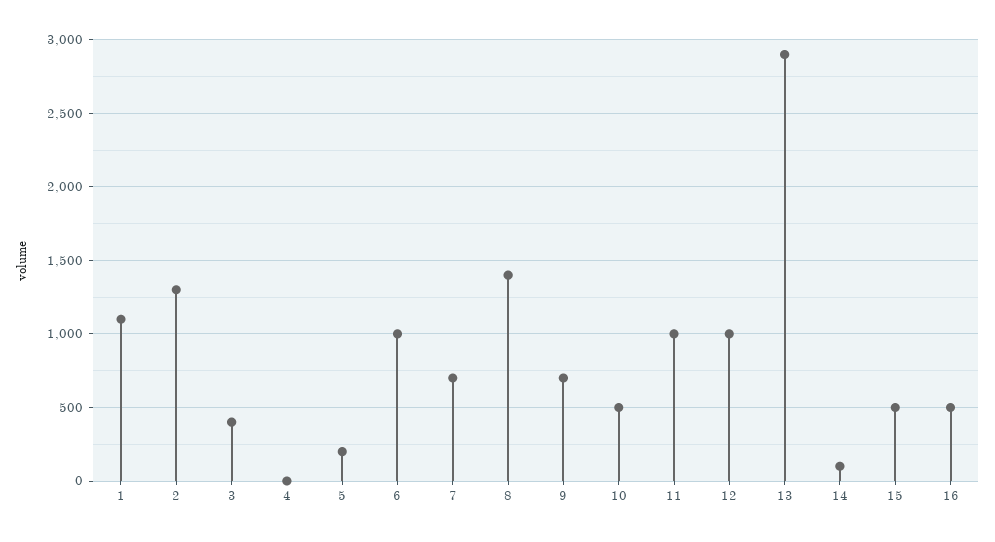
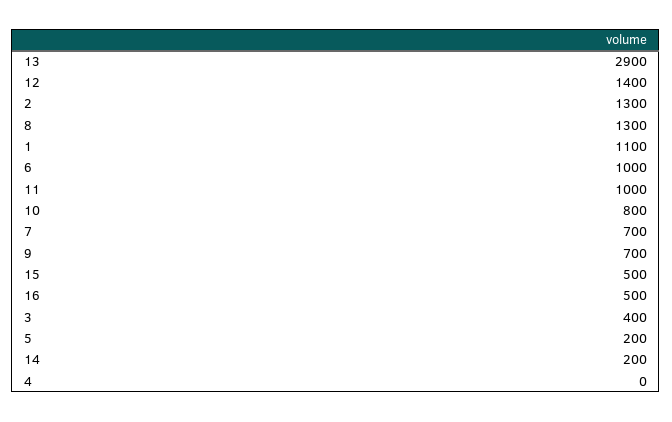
  {
    "1": 1100,
    "2": 1300,
    "3": 400,
    "4": 0,
    "5": 200,
    "6": 1000,
    "7": 700,
-   "8": 1400,
+   "8": 1300,
    "9": 700,
-   "10": 500,
+   "10": 800,
    "11": 1000,
-   "12": 1000,
+   "12": 1400,
    "13": 2900,
-   "14": 100,
+   "14": 200,
    "15": 500,
    "16": 500
  }

